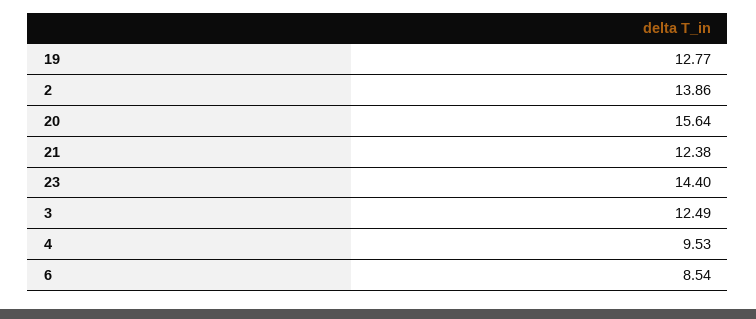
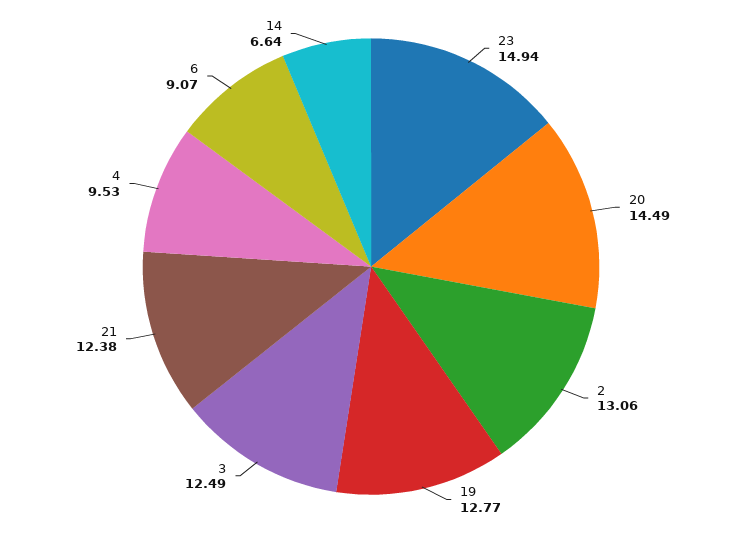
  {
    "19": 12.77,
-   "2": 13.86,
+   "2": 13.06,
-   "20": 15.64,
+   "20": 14.49,
    "21": 12.38,
-   "23": 14.4,
+   "23": 14.94,
    "3": 12.49,
    "4": 9.53,
-   "6": 8.54
+   "6": 9.07,
+   "14": 6.64
  }

